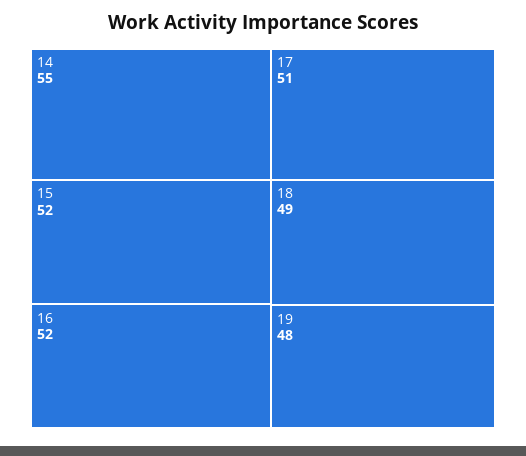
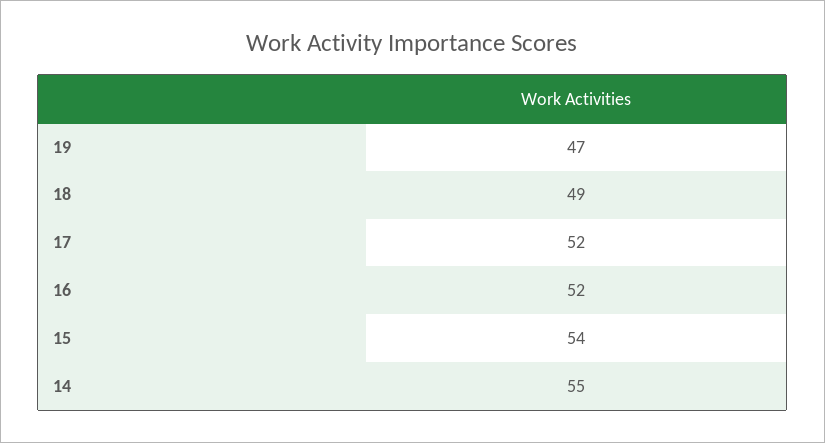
  {
    "14": 55,
-   "15": 52,
+   "15": 54,
    "16": 52,
-   "17": 51,
+   "17": 52,
    "18": 49,
-   "19": 48
+   "19": 47
  }

